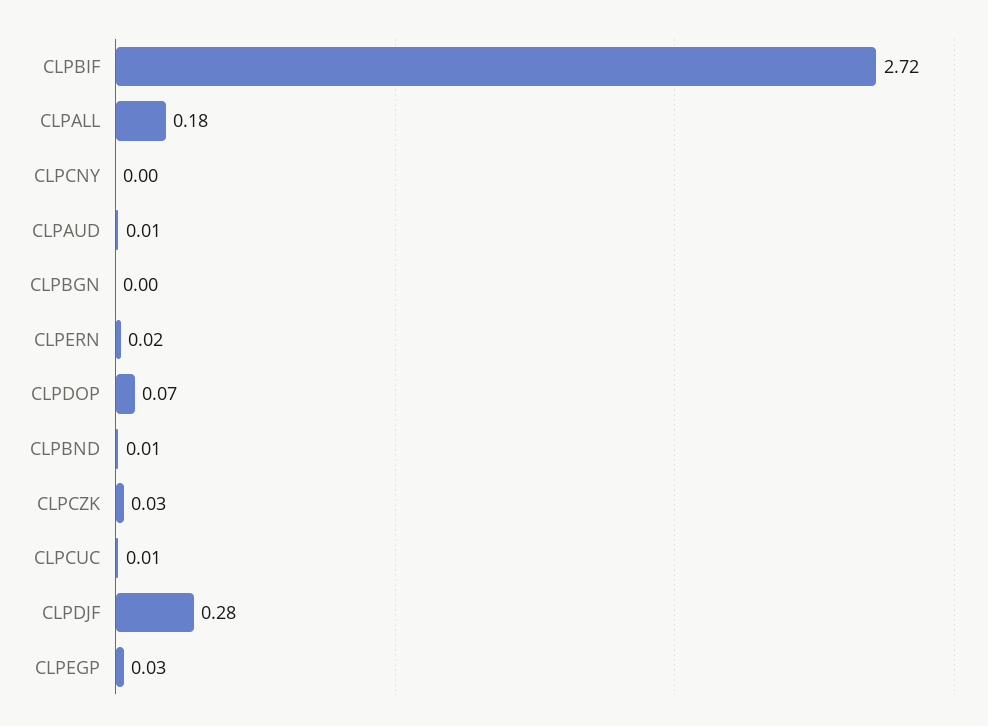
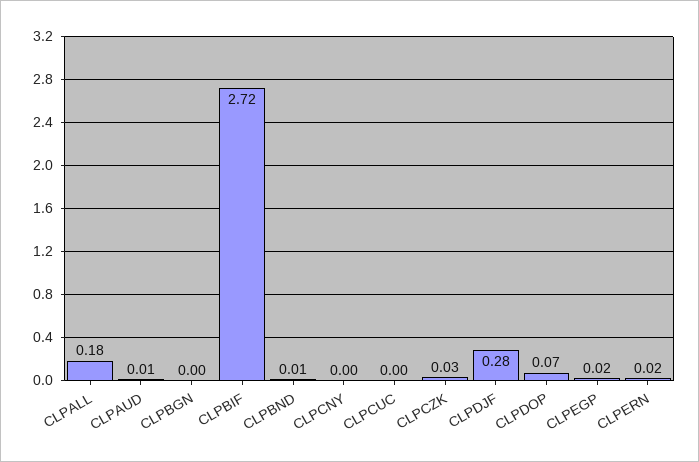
  {
    "CLPBIF": 2.72,
    "CLPALL": 0.18,
    "CLPCNY": 0,
    "CLPAUD": 0.01,
    "CLPBGN": 0,
    "CLPERN": 0.02,
    "CLPDOP": 0.07,
    "CLPBND": 0.01,
    "CLPCZK": 0.03,
-   "CLPCUC": 0.01,
+   "CLPCUC": 0,
    "CLPDJF": 0.28,
-   "CLPEGP": 0.03
+   "CLPEGP": 0.02
  }

